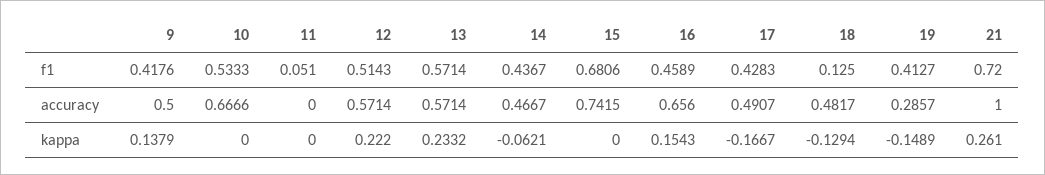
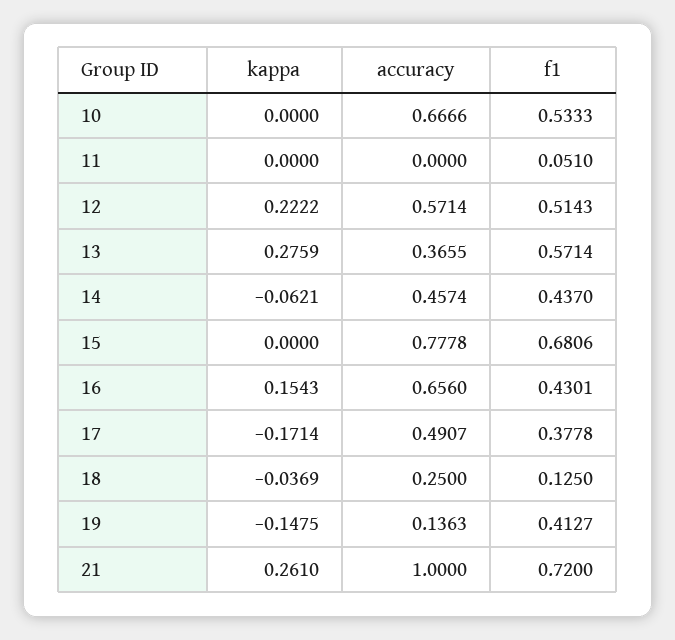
  {
-   "9": {
-     "f1": 0.4176,
-     "accuracy": 0.5,
-     "kappa": 0.1379
-   },
    "10": {
      "f1": 0.5333,
      "accuracy": 0.6666,
      "kappa": 0
    },
    "11": {
      "f1": 0.051,
      "accuracy": 0,
      "kappa": 0
    },
    "12": {
      "f1": 0.5143,
      "accuracy": 0.5714,
-     "kappa": 0.222
+     "kappa": 0.2222
    },
    "13": {
      "f1": 0.5714,
-     "accuracy": 0.5714,
+     "accuracy": 0.3655,
-     "kappa": 0.2332
+     "kappa": 0.2759
    },
    "14": {
-     "f1": 0.4367,
+     "f1": 0.437,
-     "accuracy": 0.4667,
+     "accuracy": 0.4574,
      "kappa": -0.0621
    },
    "15": {
      "f1": 0.6806,
-     "accuracy": 0.7415,
+     "accuracy": 0.7778,
      "kappa": 0
    },
    "16": {
-     "f1": 0.4589,
+     "f1": 0.4301,
      "accuracy": 0.656,
      "kappa": 0.1543
    },
    "17": {
-     "f1": 0.4283,
+     "f1": 0.3778,
      "accuracy": 0.4907,
-     "kappa": -0.1667
+     "kappa": -0.1714
    },
    "18": {
      "f1": 0.125,
-     "accuracy": 0.4817,
+     "accuracy": 0.25,
-     "kappa": -0.1294
+     "kappa": -0.0369
    },
    "19": {
      "f1": 0.4127,
-     "accuracy": 0.2857,
+     "accuracy": 0.1363,
-     "kappa": -0.1489
+     "kappa": -0.1475
    },
    "21": {
      "f1": 0.72,
      "accuracy": 1,
      "kappa": 0.261
    }
  }

